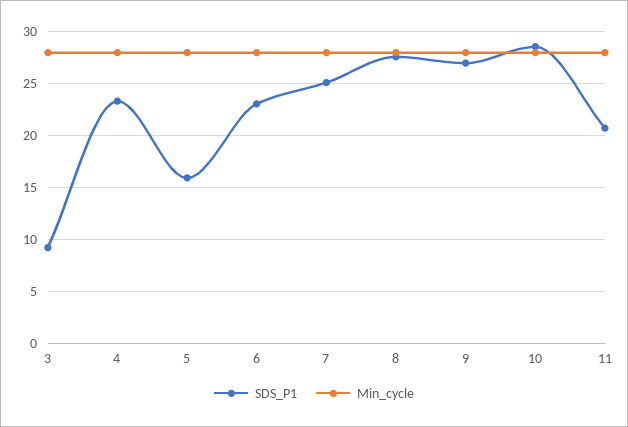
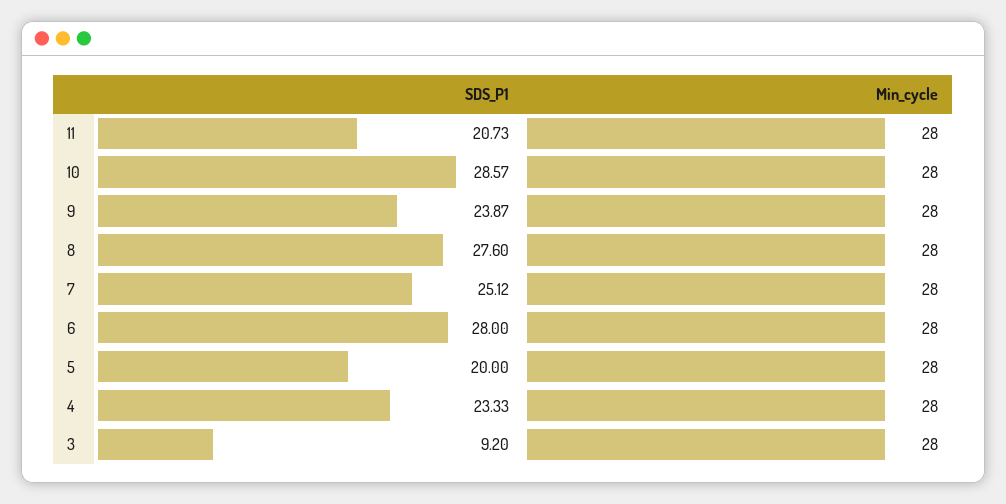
  {
    "SDS_P1": {
      "3": 9.2,
      "4": 23.33,
-     "5": 16,
+     "5": 20,
-     "6": 23,
+     "6": 28,
      "7": 25.12,
      "8": 27.6,
-     "9": 27,
+     "9": 23.87,
      "10": 28.57,
      "11": 20.73
    },
    "Min_cycle": {
      "3": 28,
      "4": 28,
      "5": 28,
      "6": 28,
      "7": 28,
      "8": 28,
      "9": 28,
      "10": 28,
      "11": 28
    }
  }

